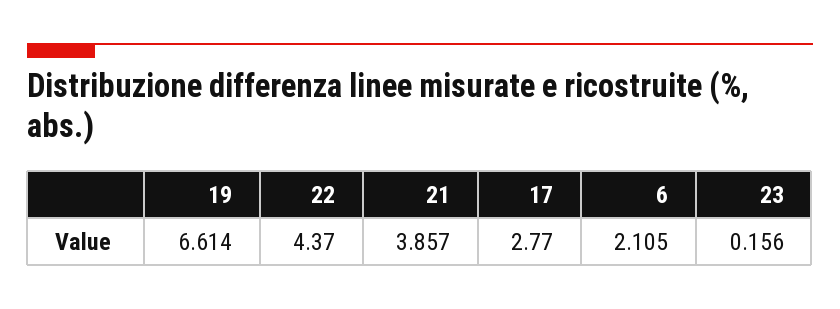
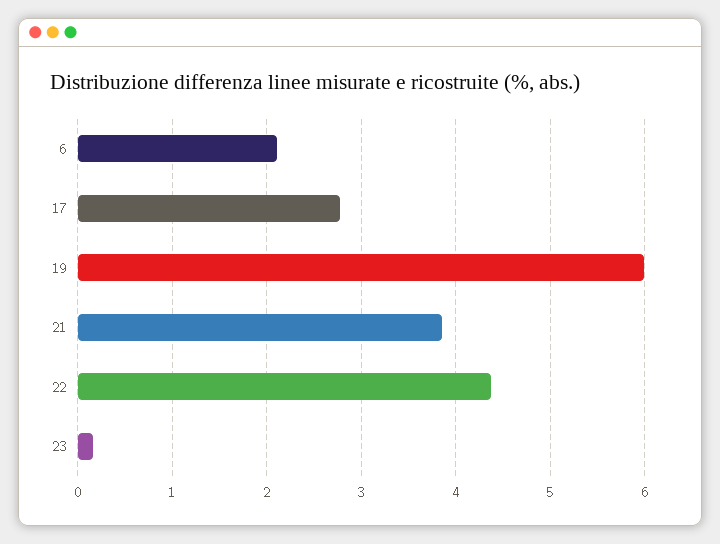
  {
-   "19": 6.614,
+   "19": 6,
    "22": 4.37,
    "21": 3.857,
    "17": 2.77,
    "6": 2.105,
    "23": 0.156
  }

